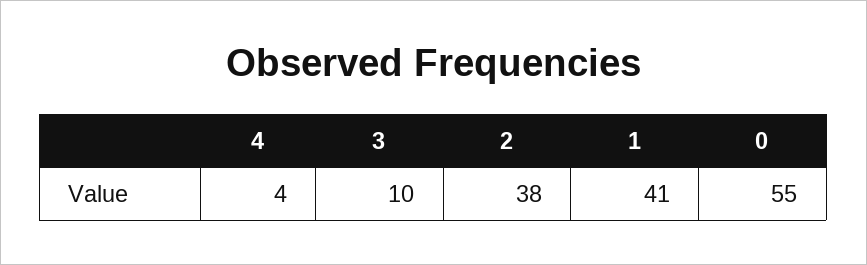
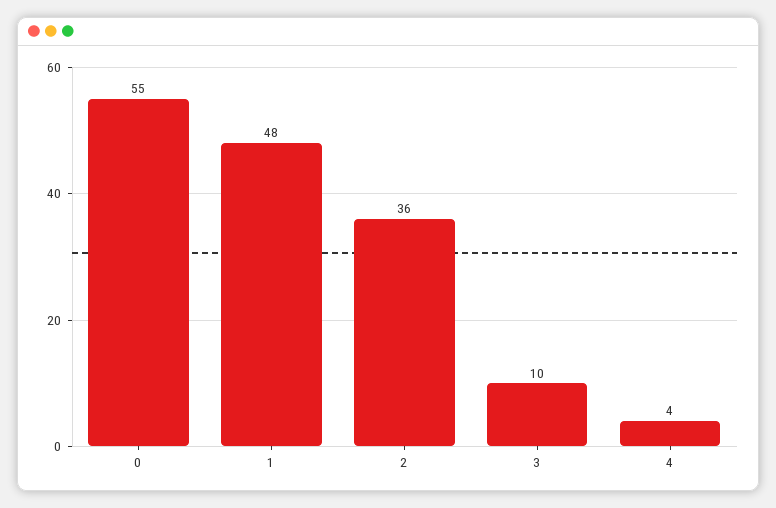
  {
    "4": 4,
    "3": 10,
-   "2": 38,
+   "2": 36,
-   "1": 41,
+   "1": 48,
    "0": 55
  }

